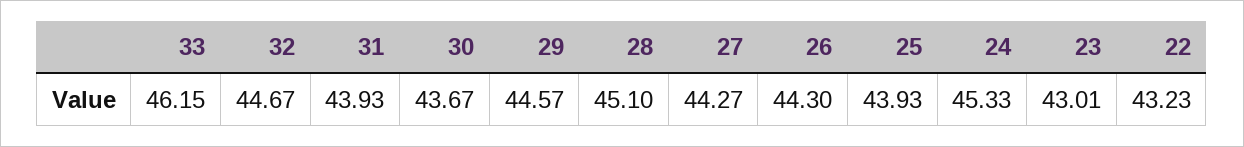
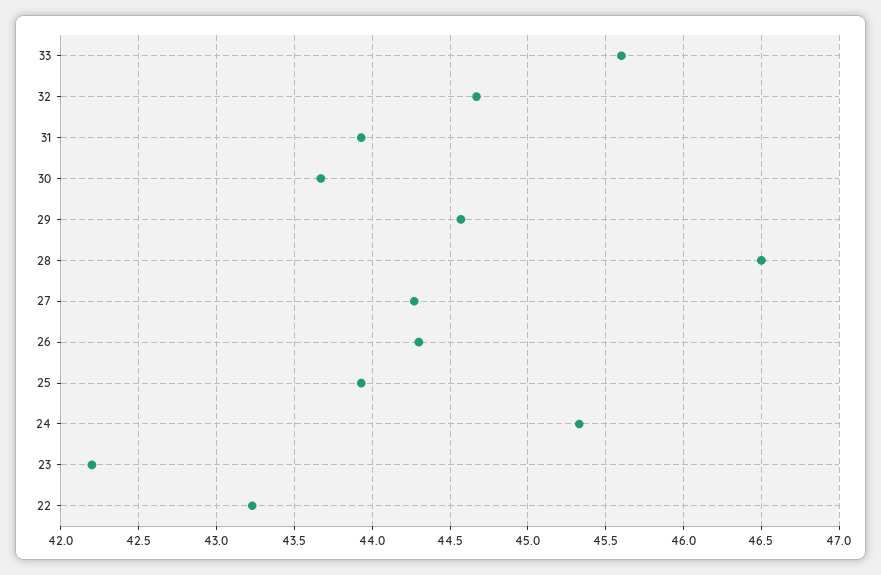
  {
-   "33": 46.15,
+   "33": 45.6,
    "32": 44.67,
    "31": 43.93,
    "30": 43.67,
    "29": 44.57,
-   "28": 45.1,
+   "28": 46.5,
    "27": 44.27,
    "26": 44.3,
    "25": 43.93,
    "24": 45.33,
-   "23": 43.01,
+   "23": 42.2,
    "22": 43.23
  }

